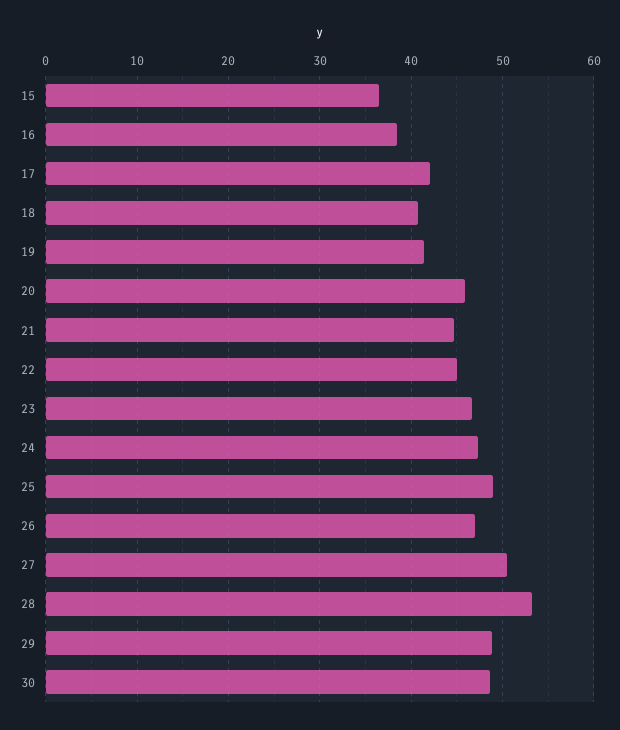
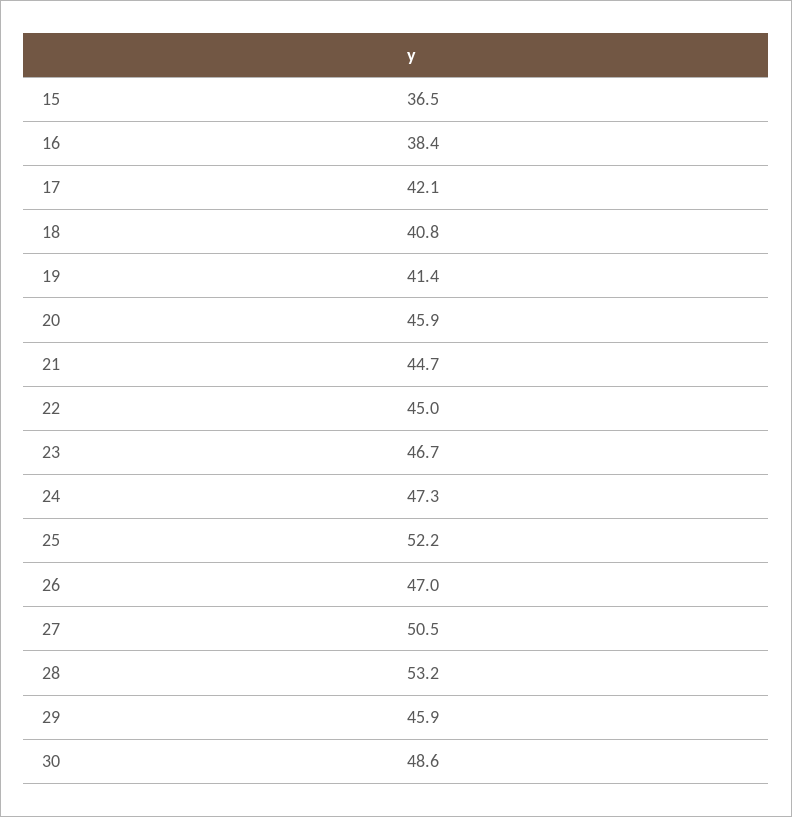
  {
    "15": 36.5,
    "16": 38.4,
    "17": 42.1,
    "18": 40.8,
    "19": 41.4,
    "20": 45.9,
    "21": 44.7,
    "22": 45,
    "23": 46.7,
    "24": 47.3,
-   "25": 49,
+   "25": 52.2,
    "26": 47,
    "27": 50.5,
    "28": 53.2,
-   "29": 49,
+   "29": 45.9,
    "30": 48.6
  }

